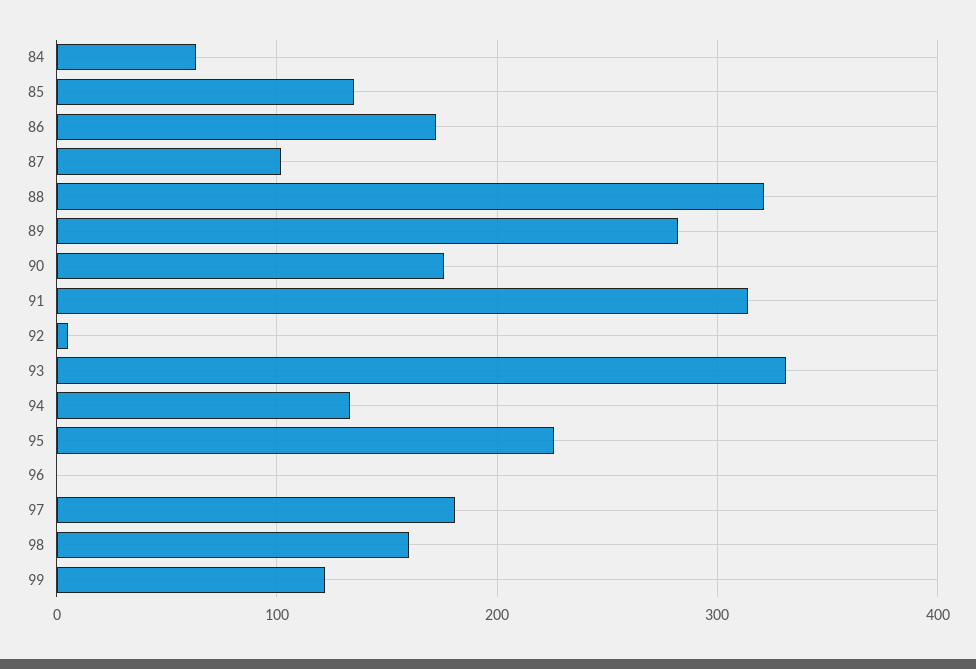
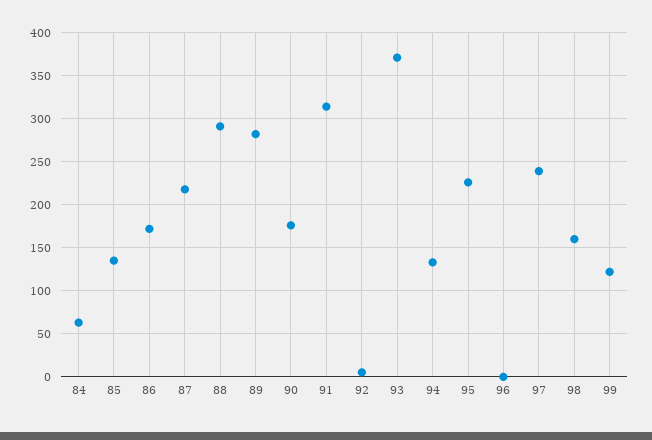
  {
    "84": 60,
    "85": 140,
    "86": 170,
-   "87": 100,
+   "87": 220,
-   "88": 320,
+   "88": 290,
    "89": 280,
    "90": 180,
    "91": 310,
    "92": 10,
-   "93": 330,
+   "93": 370,
    "94": 130,
    "95": 230,
    "96": 0,
-   "97": 180,
+   "97": 240,
    "98": 160,
    "99": 120
  }

